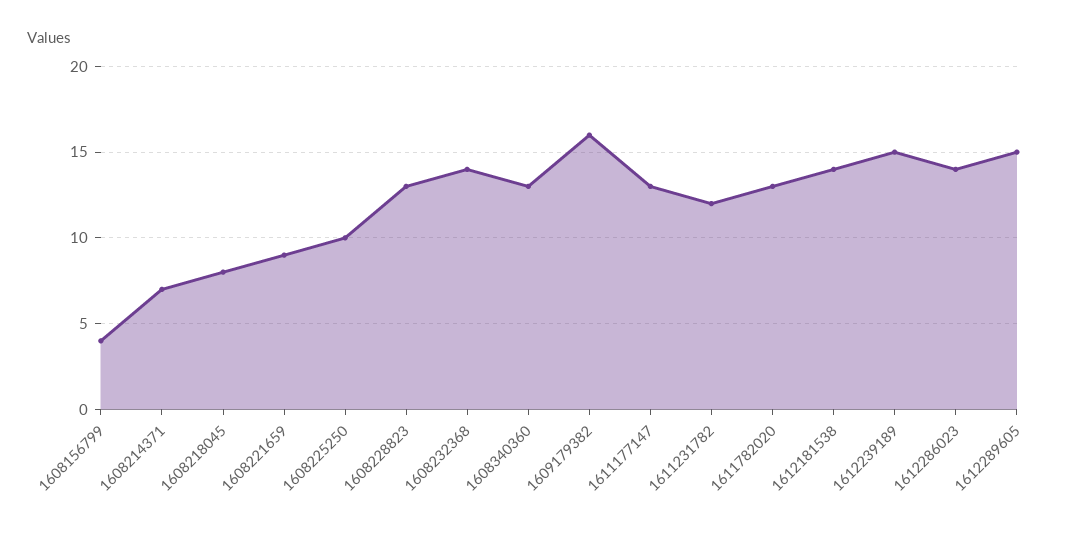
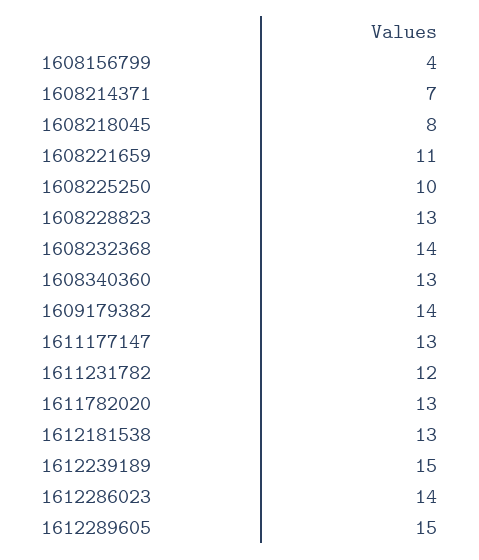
  {
    "1608156799": 4,
    "1608214371": 7,
    "1608218045": 8,
-   "1608221659": 9,
+   "1608221659": 11,
    "1608225250": 10,
    "1608228823": 13,
    "1608232368": 14,
    "1608340360": 13,
-   "1609179382": 16,
+   "1609179382": 14,
    "1611177147": 13,
    "1611231782": 12,
    "1611782020": 13,
-   "1612181538": 14,
+   "1612181538": 13,
    "1612239189": 15,
    "1612286023": 14,
    "1612289605": 15
  }

